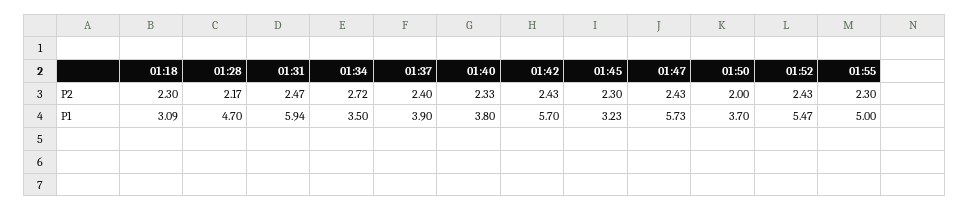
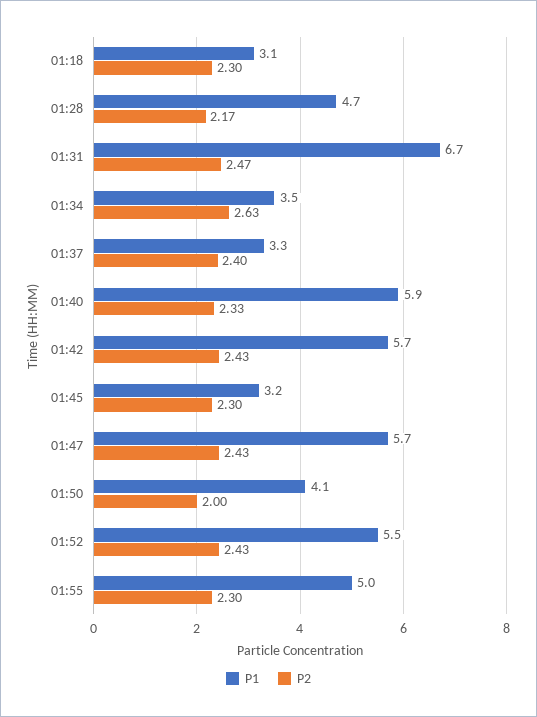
  {
    "P2": {
      "01:18": 2.3,
      "01:28": 2.17,
      "01:31": 2.47,
-     "01:34": 2.72,
+     "01:34": 2.63,
      "01:37": 2.4,
      "01:40": 2.33,
      "01:42": 2.43,
      "01:45": 2.3,
      "01:47": 2.43,
      "01:50": 2,
      "01:52": 2.43,
      "01:55": 2.3
    },
    "P1": {
      "01:18": 3.09,
      "01:28": 4.7,
-     "01:31": 5.94,
+     "01:31": 6.7,
      "01:34": 3.5,
-     "01:37": 3.9,
+     "01:37": 3.3,
-     "01:40": 3.8,
+     "01:40": 5.9,
      "01:42": 5.7,
      "01:45": 3.23,
      "01:47": 5.73,
-     "01:50": 3.7,
+     "01:50": 4.1,
      "01:52": 5.47,
      "01:55": 5
    }
  }

